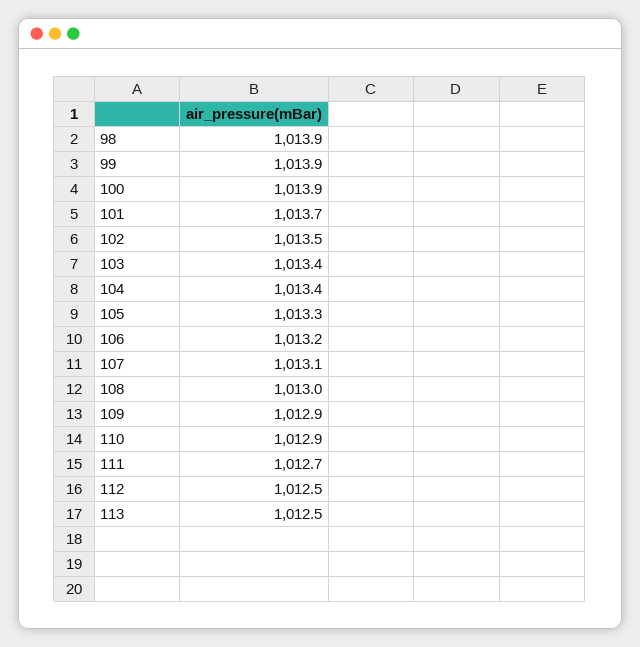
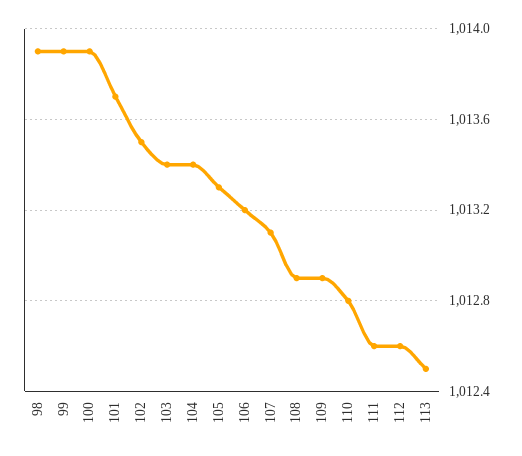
  {
    "98": 1013.9,
    "99": 1013.9,
    "100": 1013.9,
    "101": 1013.7,
    "102": 1013.5,
    "103": 1013.4,
    "104": 1013.4,
    "105": 1013.3,
    "106": 1013.2,
    "107": 1013.1,
-   "108": 1013,
+   "108": 1012.9,
    "109": 1012.9,
-   "110": 1012.9,
+   "110": 1012.8,
-   "111": 1012.7,
+   "111": 1012.6,
-   "112": 1012.5,
+   "112": 1012.6,
    "113": 1012.5
  }

